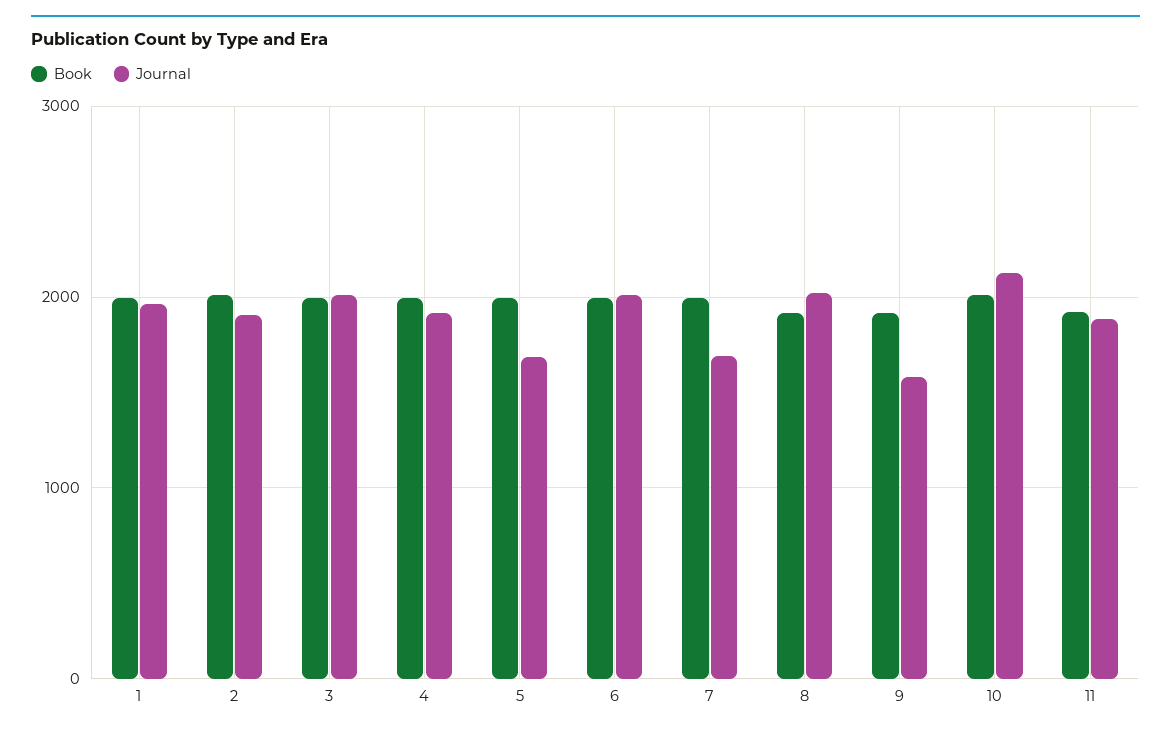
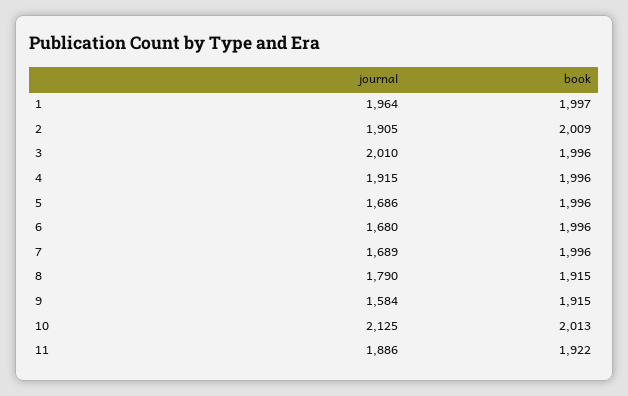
  {
    "Book": {
      "1": 1997,
      "2": 2009,
      "3": 1996,
      "4": 1996,
      "5": 1996,
      "6": 1996,
      "7": 1996,
      "8": 1915,
      "9": 1915,
      "10": 2013,
      "11": 1922
    },
    "Journal": {
      "1": 1964,
      "2": 1905,
      "3": 2010,
      "4": 1915,
      "5": 1686,
-     "6": 2000,
+     "6": 1680,
      "7": 1689,
-     "8": 2000,
+     "8": 1790,
      "9": 1584,
      "10": 2125,
      "11": 1886
    }
  }

